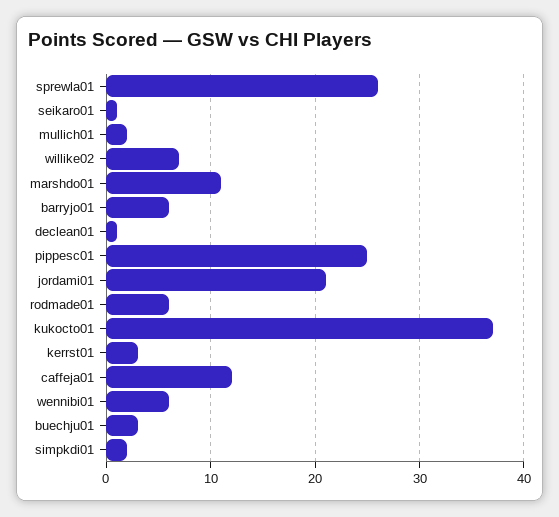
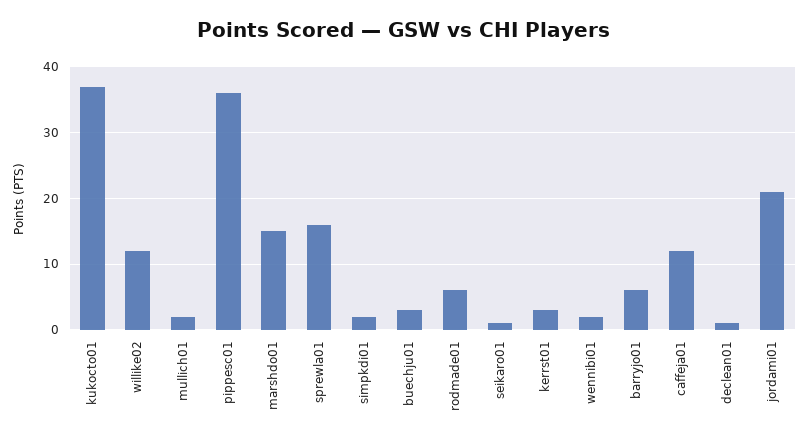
  {
-   "sprewla01": 26,
+   "sprewla01": 16,
    "seikaro01": 1,
    "mullich01": 2,
-   "willike02": 7,
+   "willike02": 12,
-   "marshdo01": 11,
+   "marshdo01": 15,
    "barryjo01": 6,
    "declean01": 1,
-   "pippesc01": 25,
+   "pippesc01": 36,
    "jordami01": 21,
    "rodmade01": 6,
    "kukocto01": 37,
    "kerrst01": 3,
    "caffeja01": 12,
-   "wennibi01": 6,
+   "wennibi01": 2,
    "buechju01": 3,
    "simpkdi01": 2
  }

